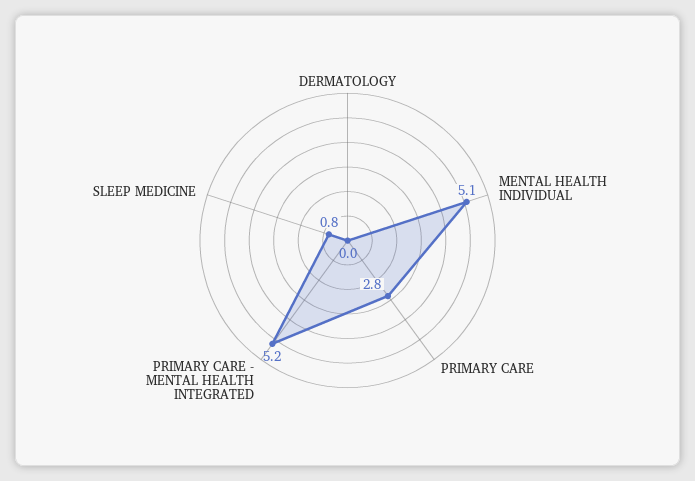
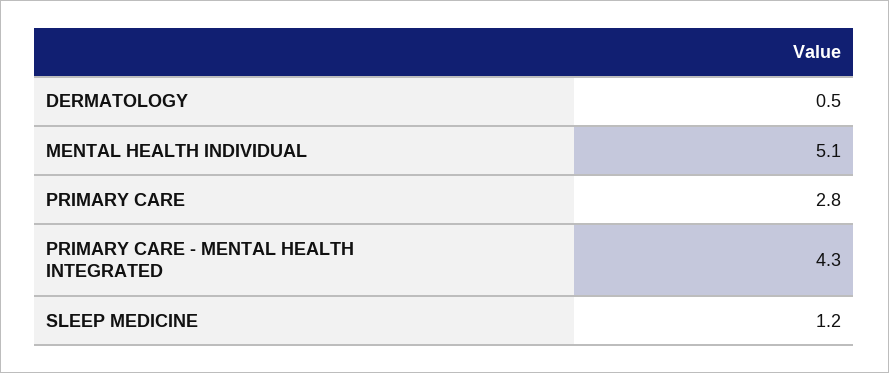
  {
-   "DERMATOLOGY": 0,
+   "DERMATOLOGY": 0.5,
    "MENTAL HEALTH INDIVIDUAL": 5.1,
    "PRIMARY CARE": 2.8,
-   "PRIMARY CARE - MENTAL HEALTH INTEGRATED": 5.2,
+   "PRIMARY CARE - MENTAL HEALTH INTEGRATED": 4.3,
-   "SLEEP MEDICINE": 0.8
+   "SLEEP MEDICINE": 1.2
  }

